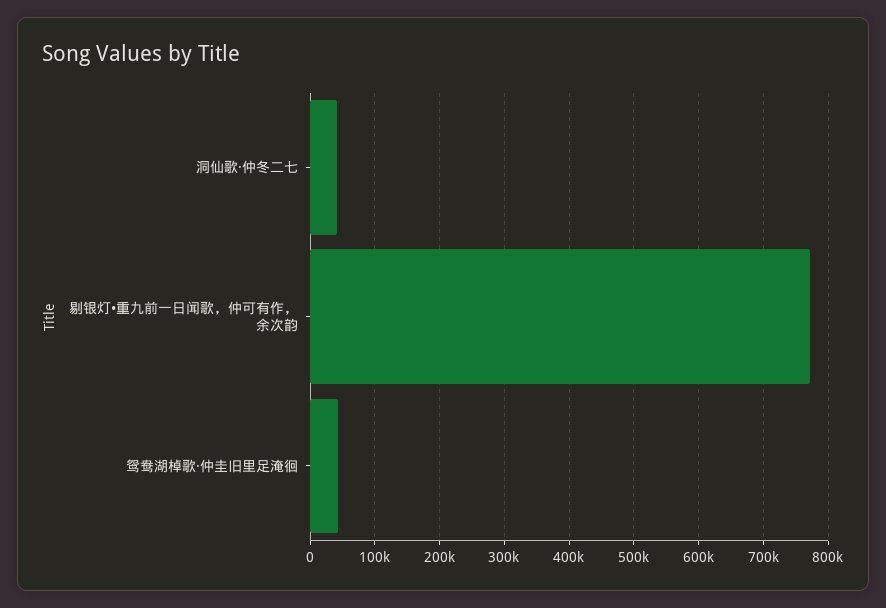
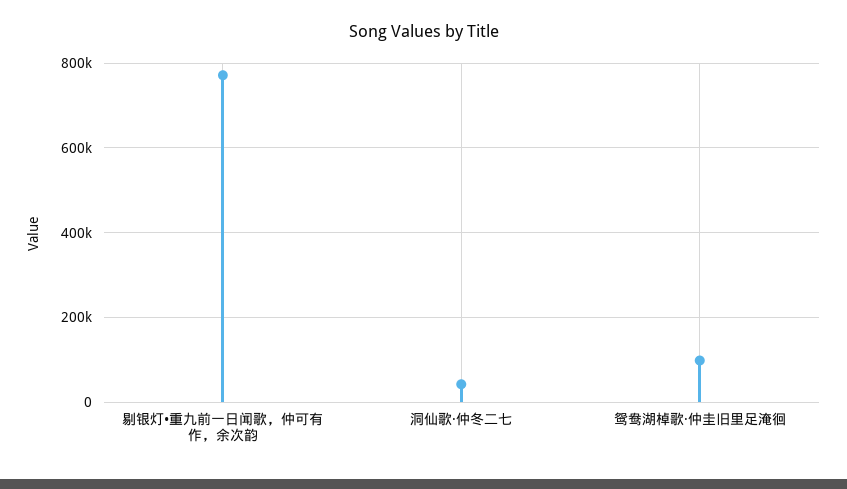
  {
    "洞仙歌·仲冬二七": 40000,
    "剔银灯•重九前一日闻歌，仲可有作，余次韵": 770000,
-   "鸳鸯湖棹歌·仲圭旧里足淹徊": 40000
+   "鸳鸯湖棹歌·仲圭旧里足淹徊": 100000
  }

